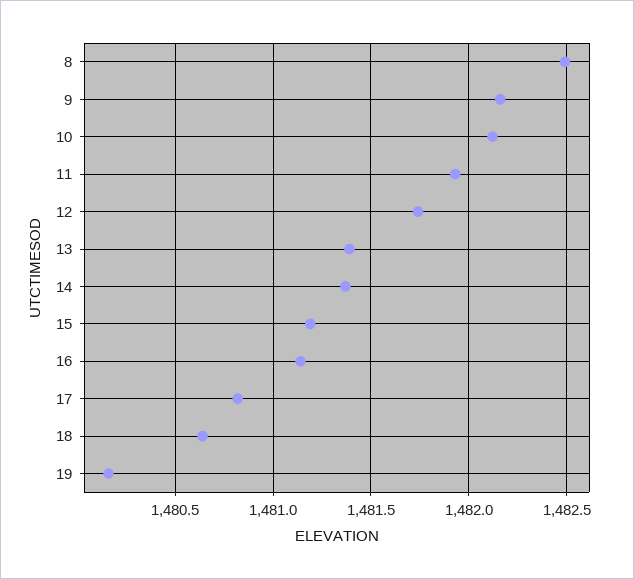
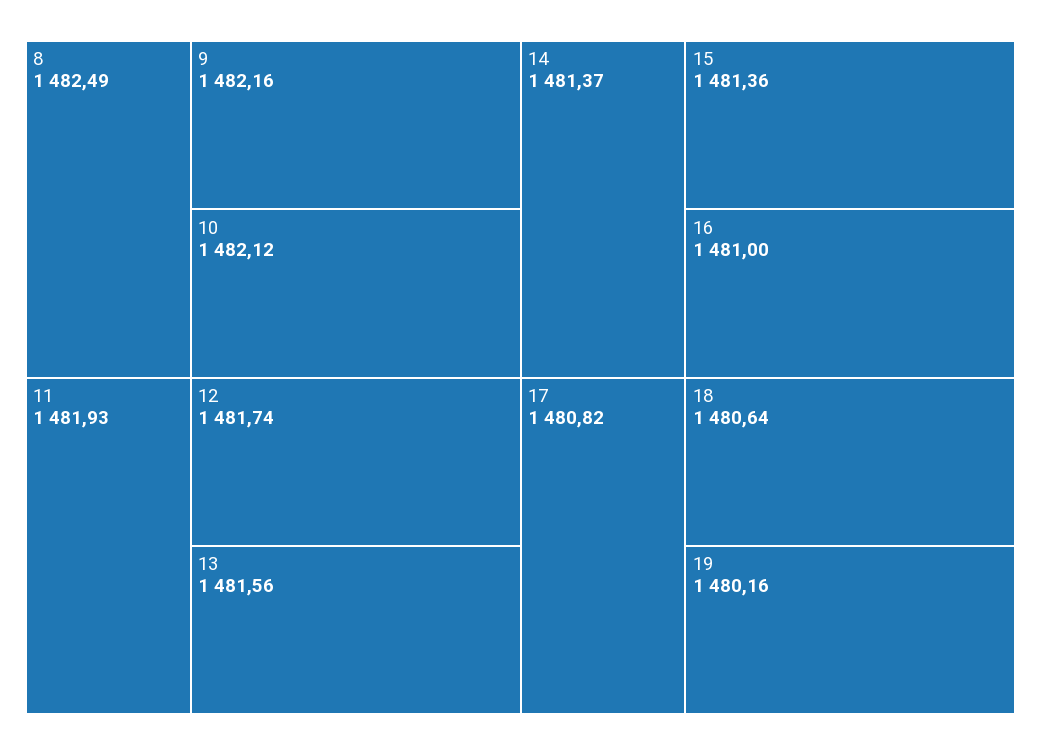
  {
    "8": 1482.49,
    "9": 1482.16,
    "10": 1482.12,
    "11": 1481.93,
    "12": 1481.74,
-   "13": 1481.4,
+   "13": 1481.56,
    "14": 1481.37,
-   "15": 1481.2,
+   "15": 1481.36,
-   "16": 1481.15,
+   "16": 1481,
    "17": 1480.82,
    "18": 1480.64,
    "19": 1480.16
  }

